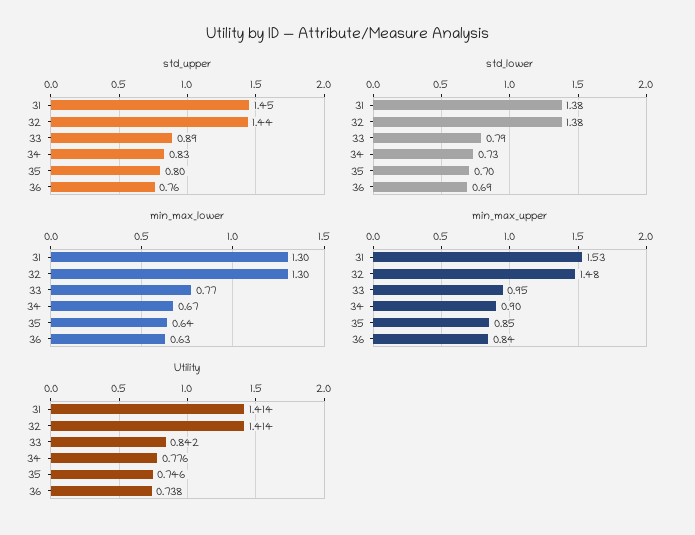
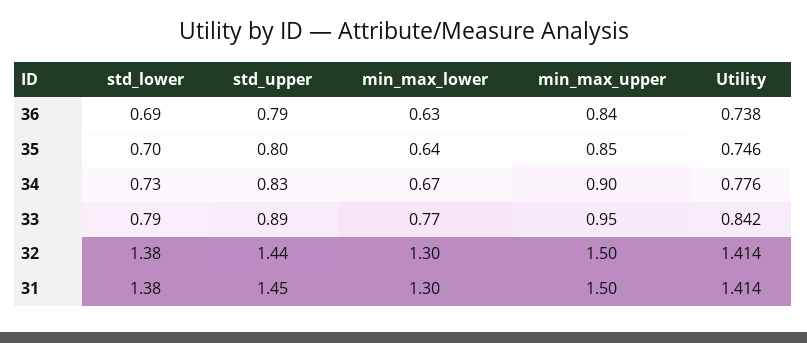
  {
    "std_upper": {
      "31": 1.45,
      "32": 1.44,
      "33": 0.89,
      "34": 0.83,
      "35": 0.8,
-     "36": 0.76
+     "36": 0.79
    },
    "std_lower": {
      "31": 1.38,
      "32": 1.38,
      "33": 0.79,
      "34": 0.73,
      "35": 0.7,
      "36": 0.69
    },
    "min_max_lower": {
      "31": 1.3,
      "32": 1.3,
      "33": 0.77,
      "34": 0.67,
      "35": 0.64,
      "36": 0.63
    },
    "min_max_upper": {
-     "31": 1.53,
+     "31": 1.5,
-     "32": 1.48,
+     "32": 1.5,
      "33": 0.95,
      "34": 0.9,
      "35": 0.85,
      "36": 0.84
    },
    "Utility": {
      "31": 1.414,
      "32": 1.414,
      "33": 0.842,
      "34": 0.776,
      "35": 0.746,
      "36": 0.738
    }
  }

